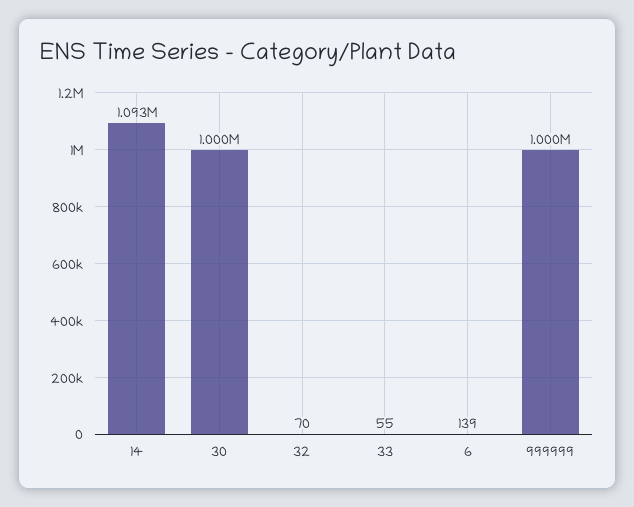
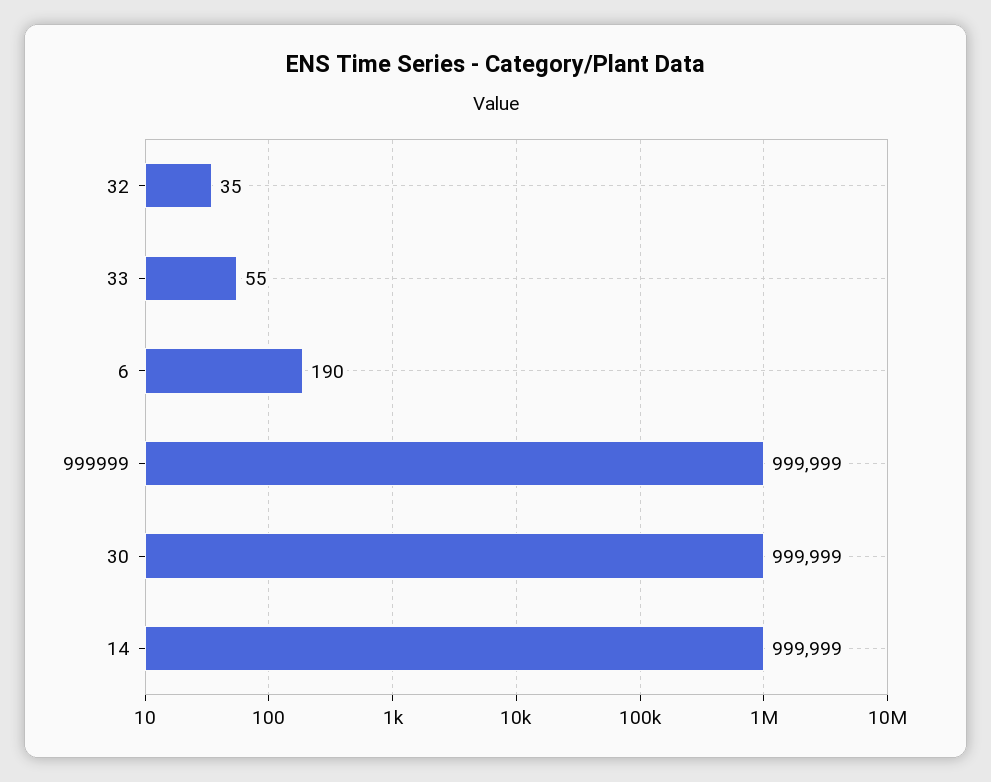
  {
-   "14": 1093000,
+   "14": 999999,
    "30": 999999,
-   "32": 70,
+   "32": 35,
    "33": 55,
-   "6": 139,
+   "6": 190,
    "999999": 999999
  }

